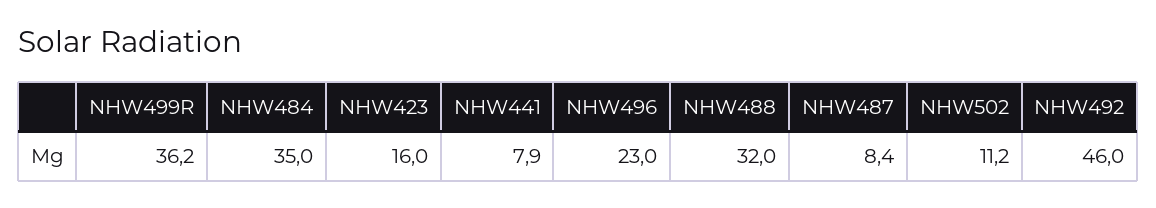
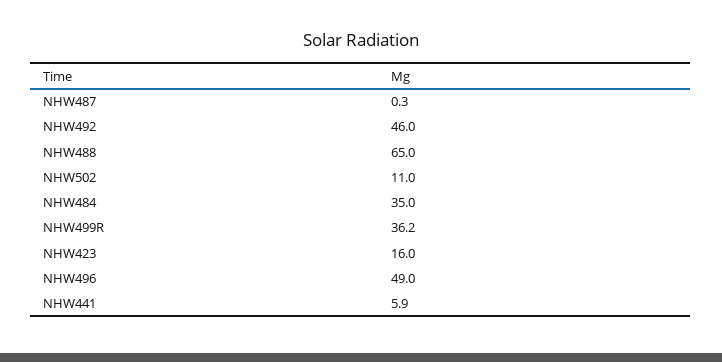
  {
    "NHW499R": 36.2,
    "NHW484": 35,
    "NHW423": 16,
-   "NHW441": 7.9,
+   "NHW441": 5.9,
-   "NHW496": 23,
+   "NHW496": 49,
-   "NHW488": 32,
+   "NHW488": 65,
-   "NHW487": 8.4,
+   "NHW487": 0.3,
-   "NHW502": 11.2,
+   "NHW502": 11,
    "NHW492": 46
  }

